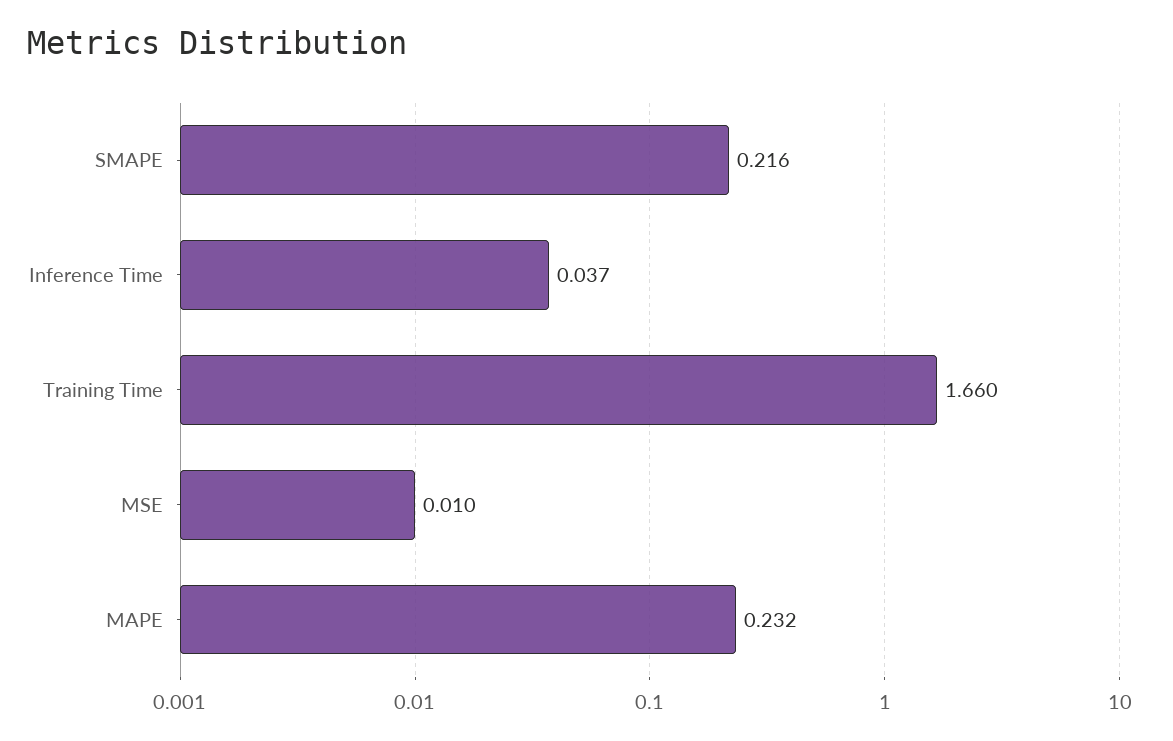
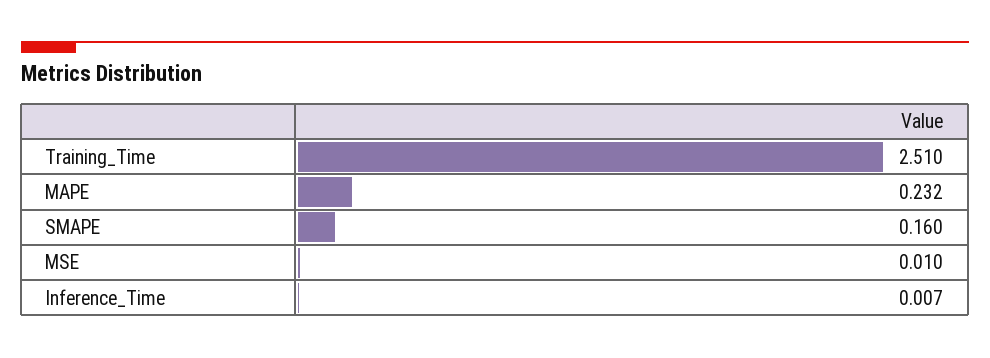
  {
-   "SMAPE": 0.216,
+   "SMAPE": 0.16,
-   "Inference Time": 0.037,
+   "Inference Time": 0.007,
-   "Training Time": 1.66,
+   "Training Time": 2.51,
    "MSE": 0.01,
    "MAPE": 0.232
  }

